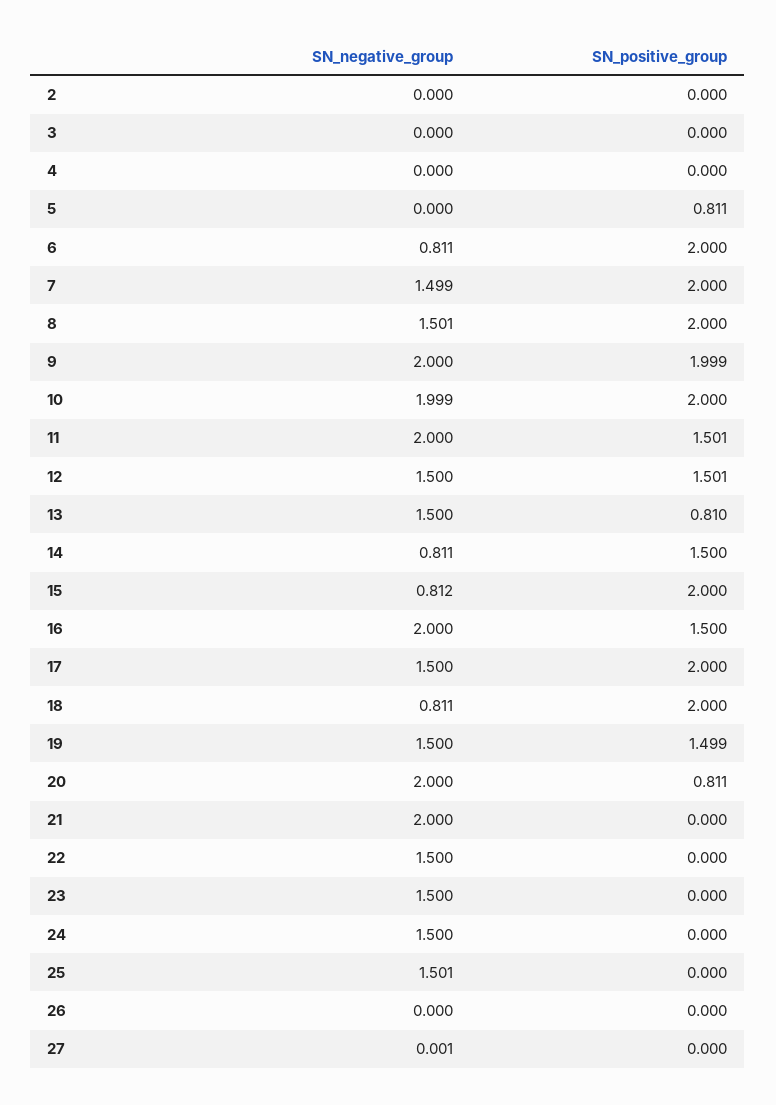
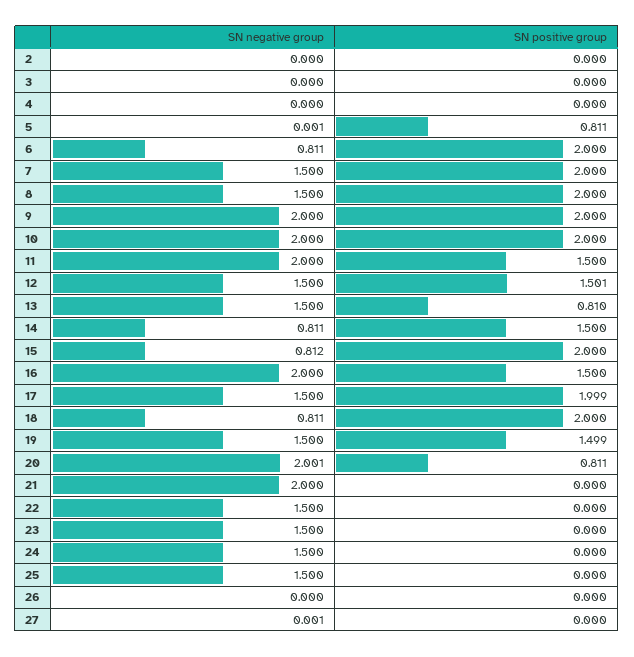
  {
    "SN_negative_group": {
      "2": 0,
      "3": 0,
      "4": 0,
-     "5": 0,
+     "5": 0.001,
      "6": 0.811,
-     "7": 1.499,
+     "7": 1.5,
-     "8": 1.501,
+     "8": 1.5,
      "9": 2,
-     "10": 1.999,
+     "10": 2,
      "11": 2,
      "12": 1.5,
      "13": 1.5,
      "14": 0.811,
      "15": 0.812,
      "16": 2,
      "17": 1.5,
      "18": 0.811,
      "19": 1.5,
-     "20": 2,
+     "20": 2.001,
      "21": 2,
      "22": 1.5,
      "23": 1.5,
      "24": 1.5,
-     "25": 1.501,
+     "25": 1.5,
      "26": 0,
      "27": 0.001
    },
    "SN_positive_group": {
      "2": 0,
      "3": 0,
      "4": 0,
      "5": 0.811,
      "6": 2,
      "7": 2,
      "8": 2,
-     "9": 1.999,
+     "9": 2,
      "10": 2,
-     "11": 1.501,
+     "11": 1.5,
      "12": 1.501,
      "13": 0.81,
      "14": 1.5,
      "15": 2,
      "16": 1.5,
-     "17": 2,
+     "17": 1.999,
      "18": 2,
      "19": 1.499,
      "20": 0.811,
      "21": 0,
      "22": 0,
      "23": 0,
      "24": 0,
      "25": 0,
      "26": 0,
      "27": 0
    }
  }

